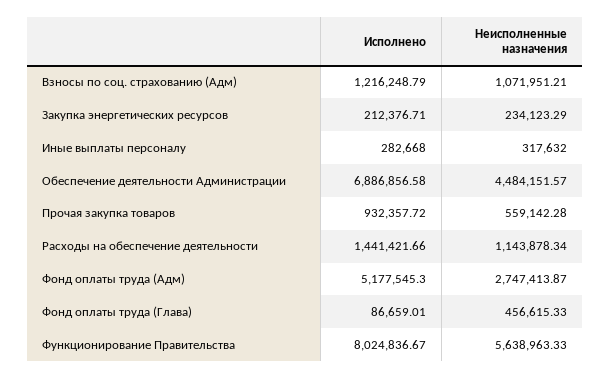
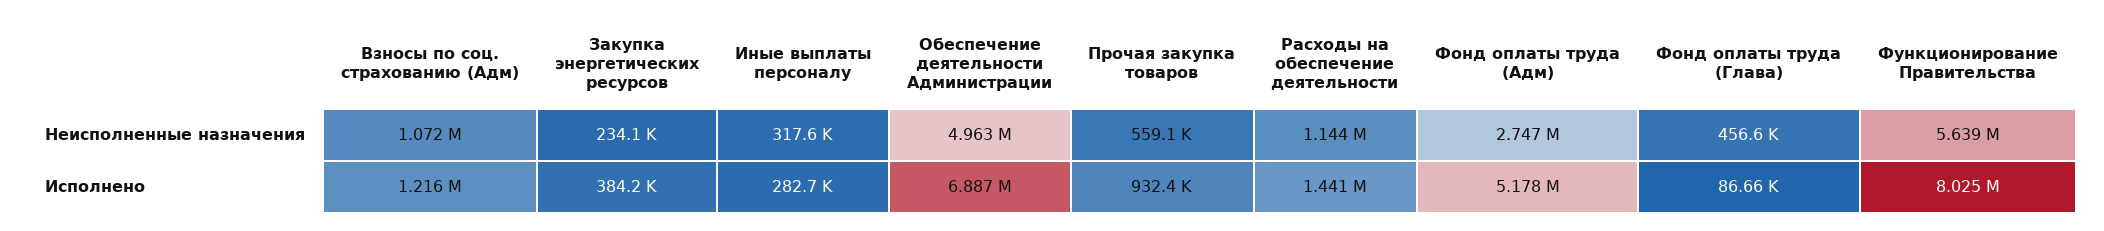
  {
    "Исполнено": {
      "Взносы по соц. страхованию (Адм)": 1216248.79,
-     "Закупка энергетических ресурсов": 212376.71,
+     "Закупка энергетических ресурсов": 384200,
      "Иные выплаты персоналу": 282668,
      "Обеспечение деятельности Администрации": 6886856.58,
      "Прочая закупка товаров": 932357.72,
      "Расходы на обеспечение деятельности": 1441421.66,
      "Фонд оплаты труда (Адм)": 5177545.3,
      "Фонд оплаты труда (Глава)": 86659.01,
      "Функционирование Правительства": 8024836.67
    },
    "Неисполненные назначения": {
      "Взносы по соц. страхованию (Адм)": 1071951.21,
      "Закупка энергетических ресурсов": 234123.29,
      "Иные выплаты персоналу": 317632,
-     "Обеспечение деятельности Администрации": 4484151.57,
+     "Обеспечение деятельности Администрации": 4963000,
      "Прочая закупка товаров": 559142.28,
      "Расходы на обеспечение деятельности": 1143878.34,
      "Фонд оплаты труда (Адм)": 2747413.87,
      "Фонд оплаты труда (Глава)": 456615.33,
      "Функционирование Правительства": 5638963.33
    }
  }

